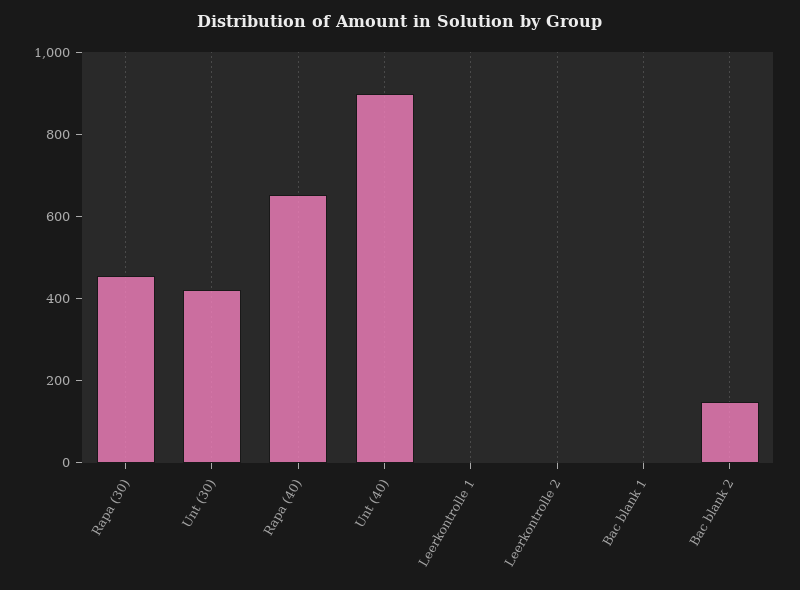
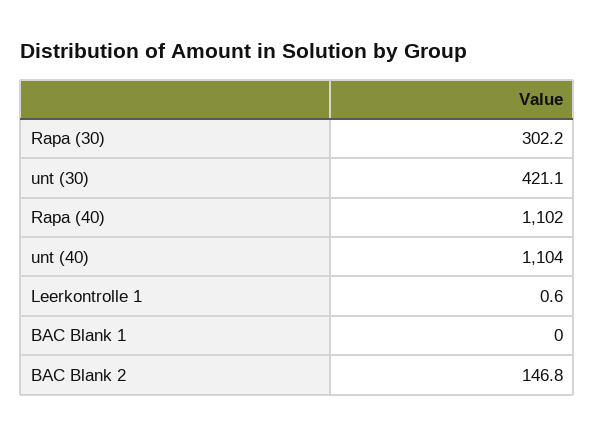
  {
-   "Rapa (30)": 450,
+   "Rapa (30)": 302.2,
    "Unt (30)": 421.1,
-   "Rapa (40)": 650,
+   "Rapa (40)": 1102,
-   "Unt (40)": 900,
+   "Unt (40)": 1104,
    "Leerkontrolle 1": 0.6,
-   "Leerkontrolle 2": 0,
    "Bac blank 1": 0,
    "Bac blank 2": 146.8
  }

